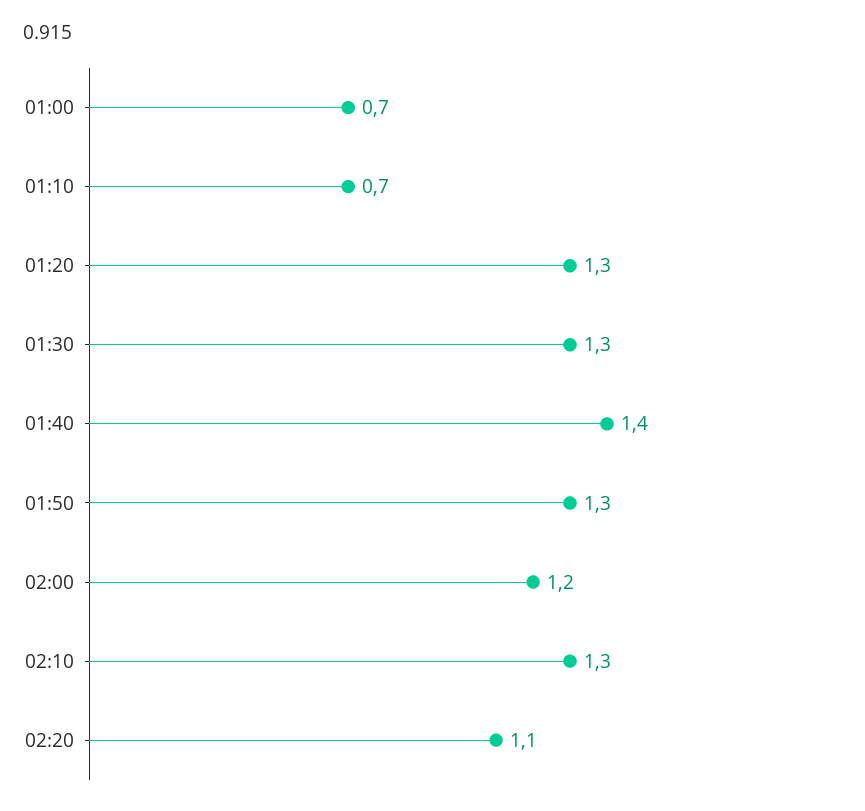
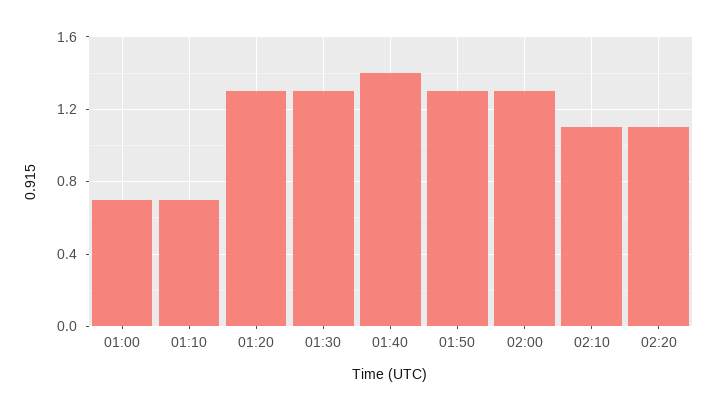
  {
    "01:00": 0.7,
    "01:10": 0.7,
    "01:20": 1.3,
    "01:30": 1.3,
    "01:40": 1.4,
    "01:50": 1.3,
-   "02:00": 1.2,
+   "02:00": 1.3,
-   "02:10": 1.3,
+   "02:10": 1.1,
    "02:20": 1.1
  }

